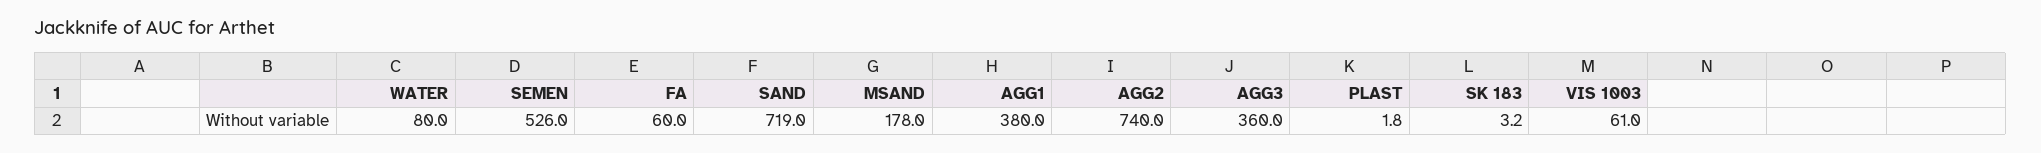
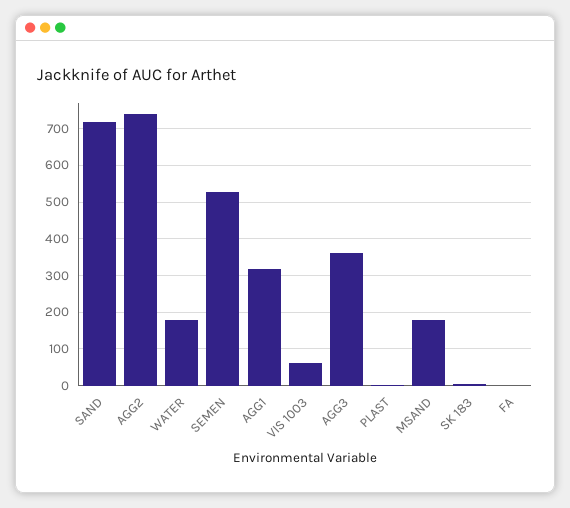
  {
-   "WATER": 80,
+   "WATER": 180,
    "SEMEN": 526,
-   "FA": 60,
+   "FA": 0,
    "SAND": 719,
    "MSAND": 178,
-   "AGG1": 380,
+   "AGG1": 320,
    "AGG2": 740,
    "AGG3": 360,
    "PLAST": 1.8,
    "SK 183": 3.2,
    "VIS 1003": 61
  }

